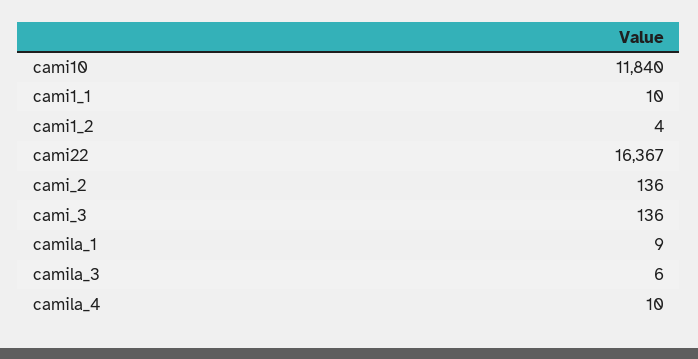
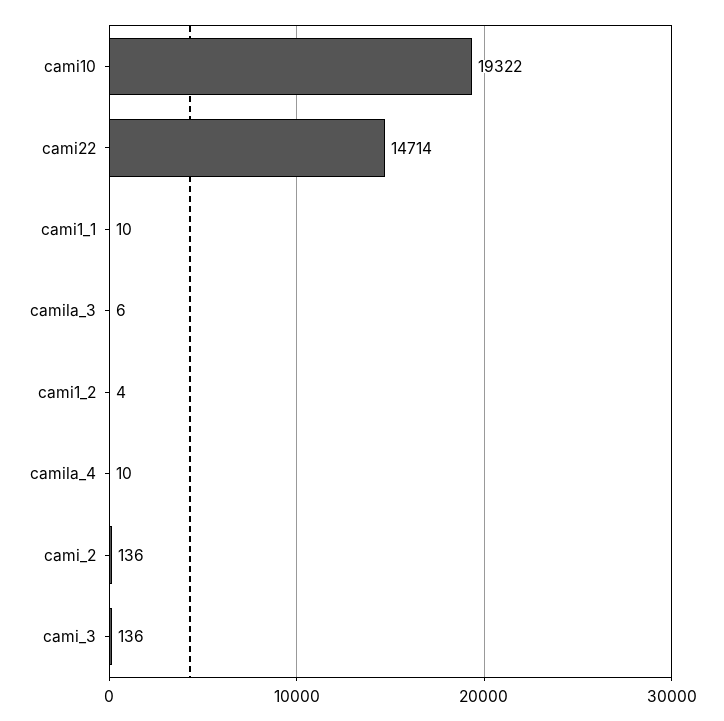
  {
-   "cami10": 11840,
+   "cami10": 19322,
    "cami1_1": 10,
    "cami1_2": 4,
-   "cami22": 16367,
+   "cami22": 14714,
    "cami_2": 136,
    "cami_3": 136,
-   "camila_1": 9,
    "camila_3": 6,
    "camila_4": 10
  }

